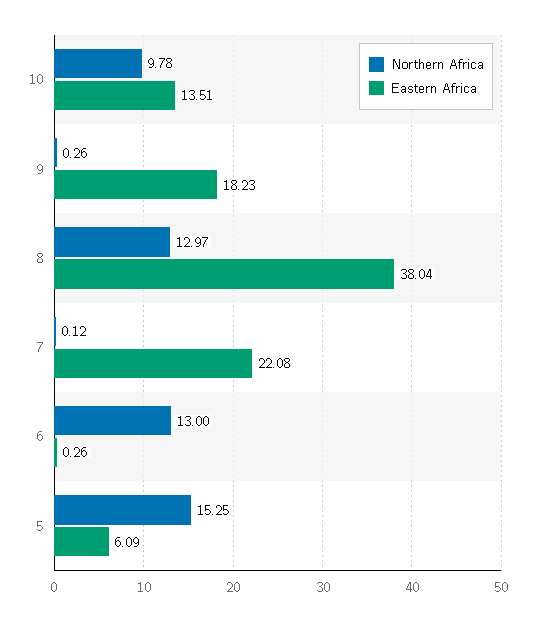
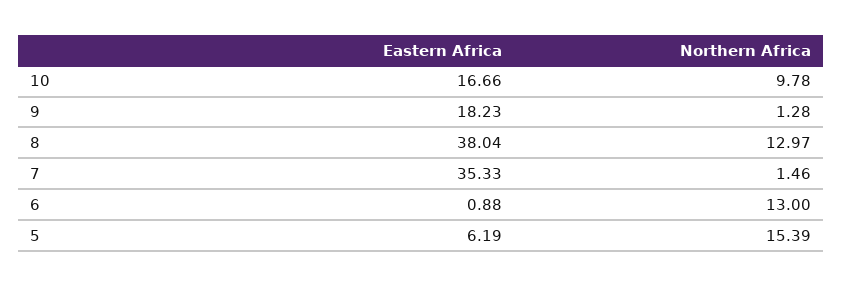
  {
    "Northern Africa": {
      "10": 9.78,
-     "9": 0.26,
+     "9": 1.28,
      "8": 12.97,
-     "7": 0.12,
+     "7": 1.46,
      "6": 13,
-     "5": 15.25
+     "5": 15.39
    },
    "Eastern Africa": {
-     "10": 13.51,
+     "10": 16.66,
      "9": 18.23,
      "8": 38.04,
-     "7": 22.08,
+     "7": 35.33,
-     "6": 0.26,
+     "6": 0.88,
-     "5": 6.09
+     "5": 6.19
    }
  }

